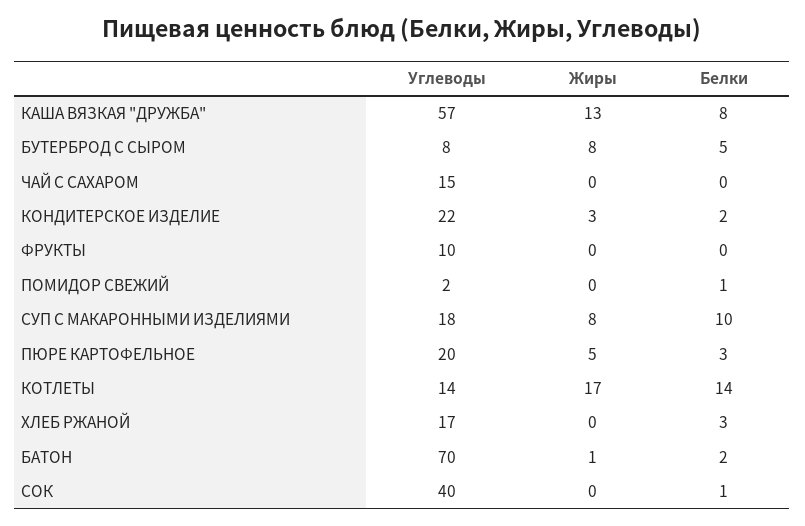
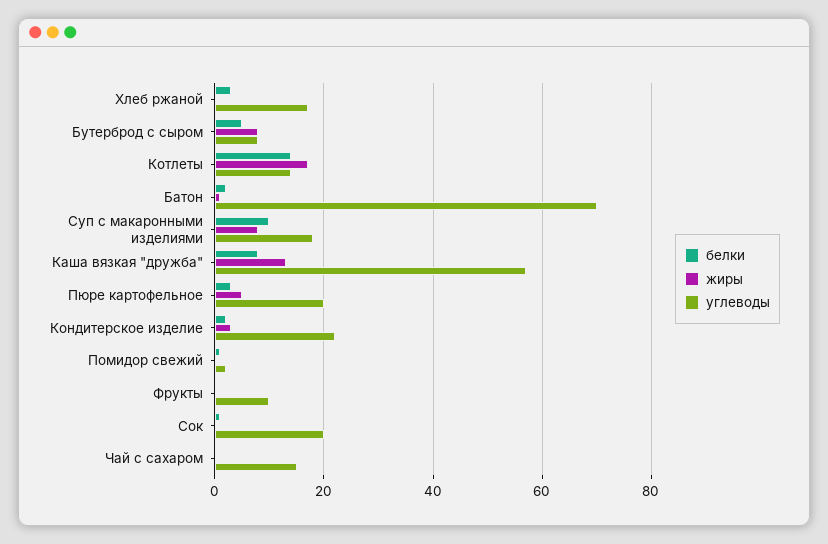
  {
    "Углеводы": {
      "КАША ВЯЗКАЯ \"ДРУЖБА\"": 57,
      "БУТЕРБРОД С СЫРОМ": 8,
      "ЧАЙ С САХАРОМ": 15,
      "КОНДИТЕРСКОЕ ИЗДЕЛИЕ": 22,
      "ФРУКТЫ": 10,
      "ПОМИДОР СВЕЖИЙ": 2,
      "СУП С МАКАРОННЫМИ ИЗДЕЛИЯМИ": 18,
      "ПЮРЕ КАРТОФЕЛЬНОЕ": 20,
      "КОТЛЕТЫ": 14,
      "ХЛЕБ РЖАНОЙ": 17,
      "БАТОН": 70,
-     "СОК": 40
+     "СОК": 20
    },
    "Жиры": {
      "КАША ВЯЗКАЯ \"ДРУЖБА\"": 13,
      "БУТЕРБРОД С СЫРОМ": 8,
      "ЧАЙ С САХАРОМ": 0,
      "КОНДИТЕРСКОЕ ИЗДЕЛИЕ": 3,
      "ФРУКТЫ": 0,
      "ПОМИДОР СВЕЖИЙ": 0,
      "СУП С МАКАРОННЫМИ ИЗДЕЛИЯМИ": 8,
      "ПЮРЕ КАРТОФЕЛЬНОЕ": 5,
      "КОТЛЕТЫ": 17,
      "ХЛЕБ РЖАНОЙ": 0,
      "БАТОН": 1,
      "СОК": 0
    },
    "Белки": {
      "КАША ВЯЗКАЯ \"ДРУЖБА\"": 8,
      "БУТЕРБРОД С СЫРОМ": 5,
      "ЧАЙ С САХАРОМ": 0,
      "КОНДИТЕРСКОЕ ИЗДЕЛИЕ": 2,
      "ФРУКТЫ": 0,
      "ПОМИДОР СВЕЖИЙ": 1,
      "СУП С МАКАРОННЫМИ ИЗДЕЛИЯМИ": 10,
      "ПЮРЕ КАРТОФЕЛЬНОЕ": 3,
      "КОТЛЕТЫ": 14,
      "ХЛЕБ РЖАНОЙ": 3,
      "БАТОН": 2,
      "СОК": 1
    }
  }

